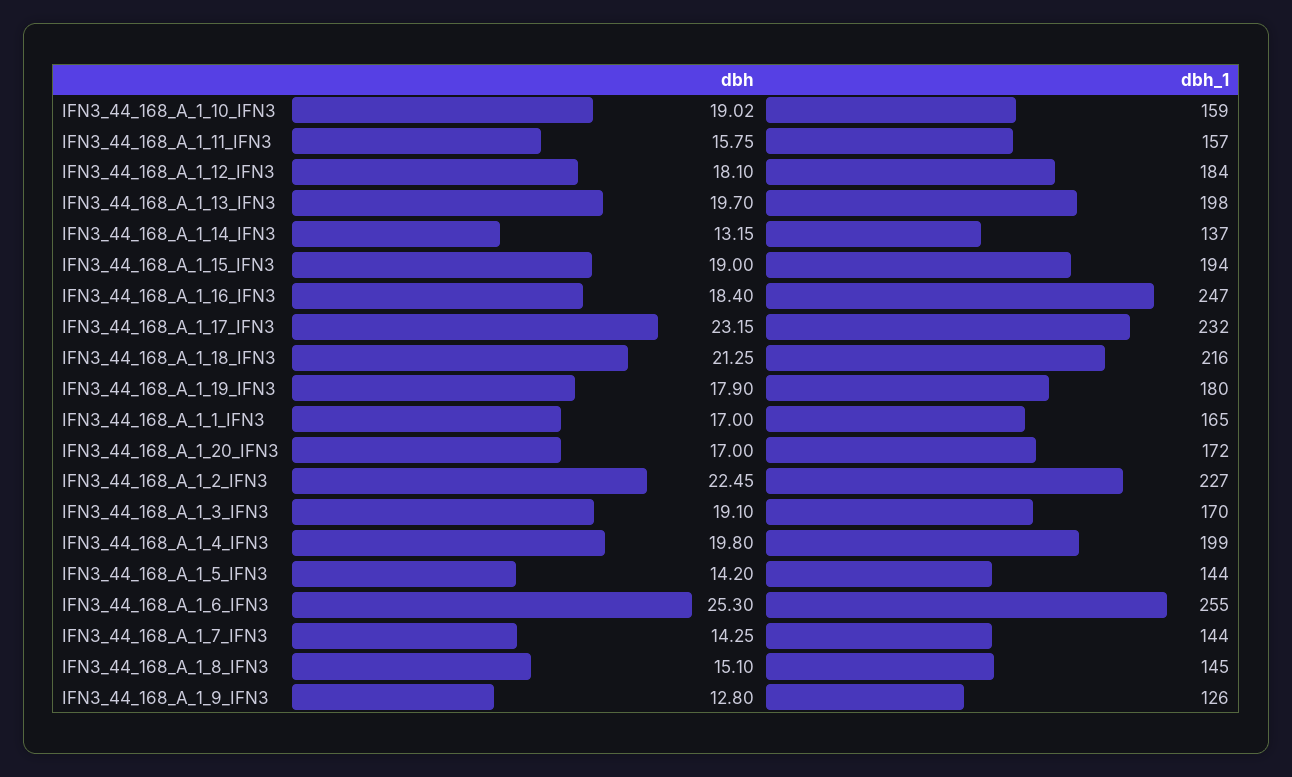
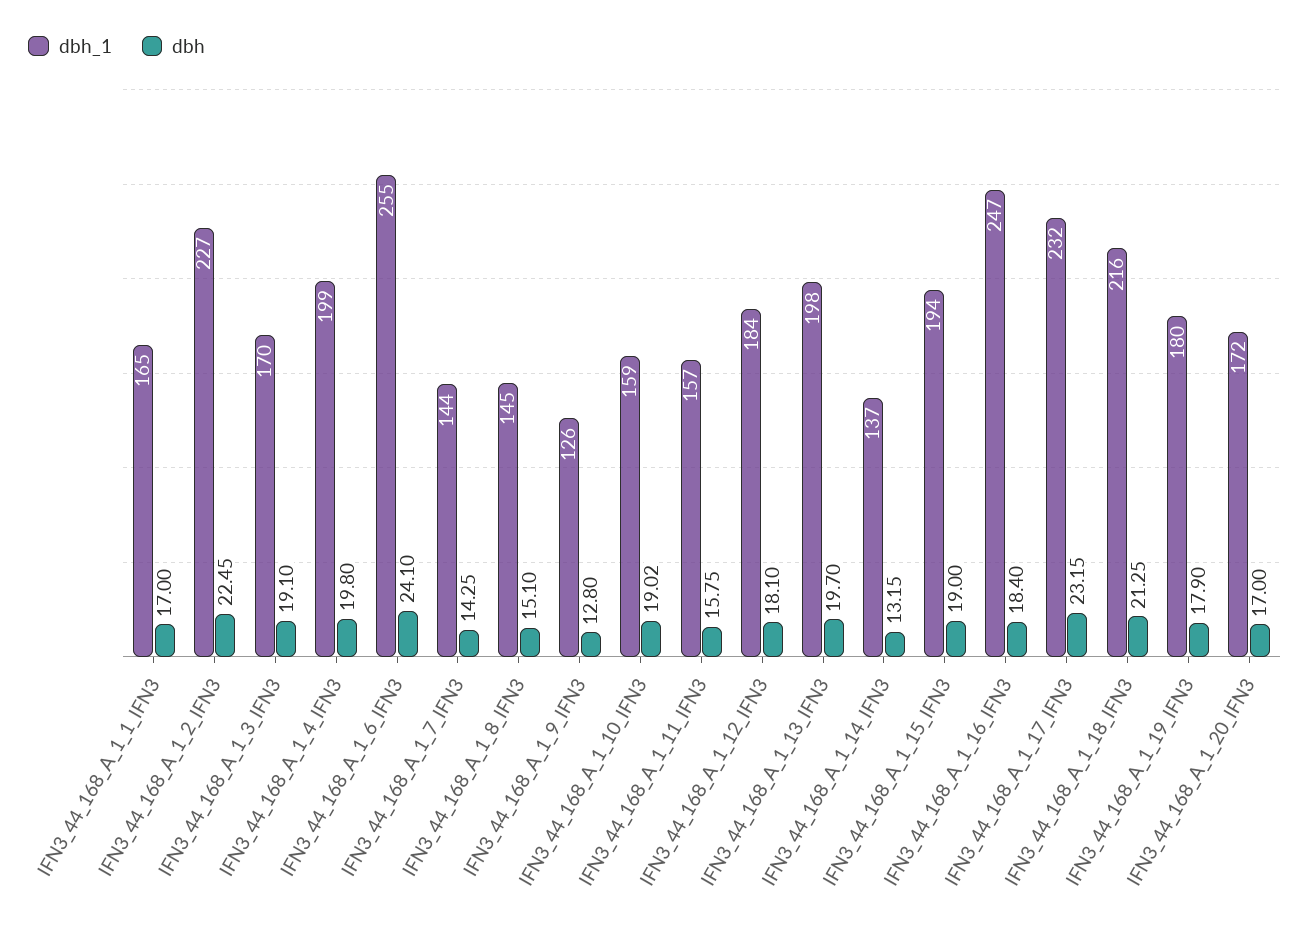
  {
    "dbh": {
      "IFN3_44_168_A_1_10_IFN3": 19.02,
      "IFN3_44_168_A_1_11_IFN3": 15.75,
      "IFN3_44_168_A_1_12_IFN3": 18.1,
      "IFN3_44_168_A_1_13_IFN3": 19.7,
      "IFN3_44_168_A_1_14_IFN3": 13.15,
      "IFN3_44_168_A_1_15_IFN3": 19,
      "IFN3_44_168_A_1_16_IFN3": 18.4,
      "IFN3_44_168_A_1_17_IFN3": 23.15,
      "IFN3_44_168_A_1_18_IFN3": 21.25,
      "IFN3_44_168_A_1_19_IFN3": 17.9,
      "IFN3_44_168_A_1_1_IFN3": 17,
      "IFN3_44_168_A_1_20_IFN3": 17,
      "IFN3_44_168_A_1_2_IFN3": 22.45,
      "IFN3_44_168_A_1_3_IFN3": 19.1,
      "IFN3_44_168_A_1_4_IFN3": 19.8,
-     "IFN3_44_168_A_1_5_IFN3": 14.2,
-     "IFN3_44_168_A_1_6_IFN3": 25.3,
+     "IFN3_44_168_A_1_6_IFN3": 24.1,
      "IFN3_44_168_A_1_7_IFN3": 14.25,
      "IFN3_44_168_A_1_8_IFN3": 15.1,
      "IFN3_44_168_A_1_9_IFN3": 12.8
    },
    "dbh_1": {
      "IFN3_44_168_A_1_10_IFN3": 159,
      "IFN3_44_168_A_1_11_IFN3": 157,
      "IFN3_44_168_A_1_12_IFN3": 184,
      "IFN3_44_168_A_1_13_IFN3": 198,
      "IFN3_44_168_A_1_14_IFN3": 137,
      "IFN3_44_168_A_1_15_IFN3": 194,
      "IFN3_44_168_A_1_16_IFN3": 247,
      "IFN3_44_168_A_1_17_IFN3": 232,
      "IFN3_44_168_A_1_18_IFN3": 216,
      "IFN3_44_168_A_1_19_IFN3": 180,
      "IFN3_44_168_A_1_1_IFN3": 165,
      "IFN3_44_168_A_1_20_IFN3": 172,
      "IFN3_44_168_A_1_2_IFN3": 227,
      "IFN3_44_168_A_1_3_IFN3": 170,
      "IFN3_44_168_A_1_4_IFN3": 199,
-     "IFN3_44_168_A_1_5_IFN3": 144,
      "IFN3_44_168_A_1_6_IFN3": 255,
      "IFN3_44_168_A_1_7_IFN3": 144,
      "IFN3_44_168_A_1_8_IFN3": 145,
      "IFN3_44_168_A_1_9_IFN3": 126
    }
  }

